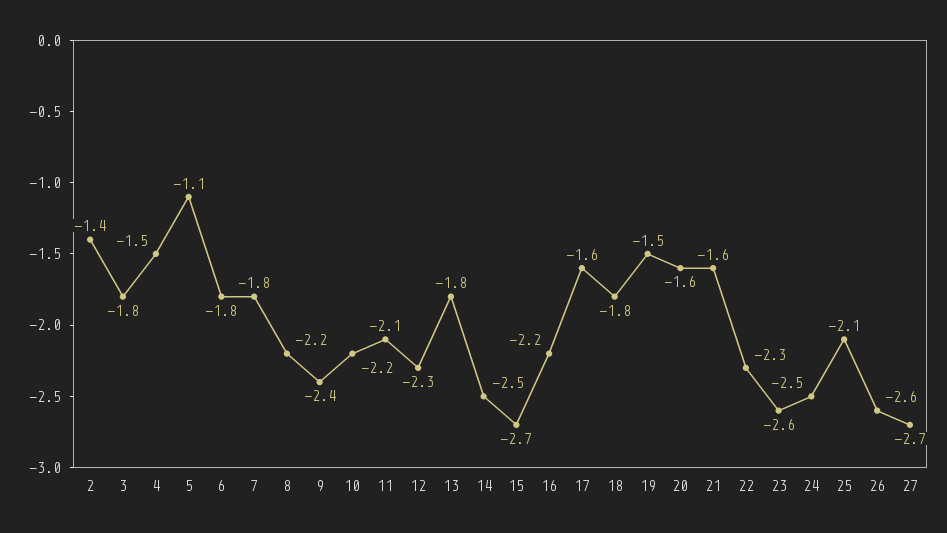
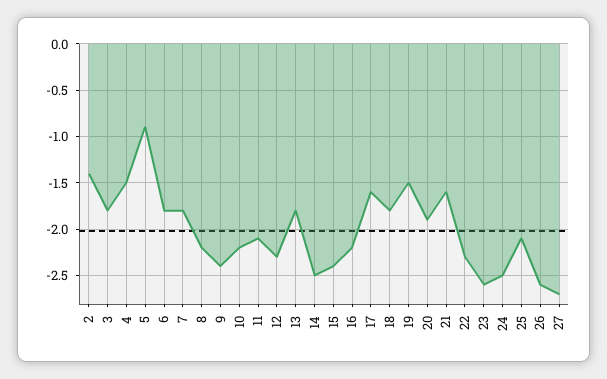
  {
    "2": -1.4,
    "3": -1.8,
    "4": -1.5,
-   "5": -1.1,
+   "5": -0.9,
    "6": -1.8,
    "7": -1.8,
    "8": -2.2,
    "9": -2.4,
    "10": -2.2,
    "11": -2.1,
    "12": -2.3,
    "13": -1.8,
    "14": -2.5,
-   "15": -2.7,
+   "15": -2.4,
    "16": -2.2,
    "17": -1.6,
    "18": -1.8,
    "19": -1.5,
-   "20": -1.6,
+   "20": -1.9,
    "21": -1.6,
    "22": -2.3,
    "23": -2.6,
    "24": -2.5,
    "25": -2.1,
    "26": -2.6,
    "27": -2.7
  }

